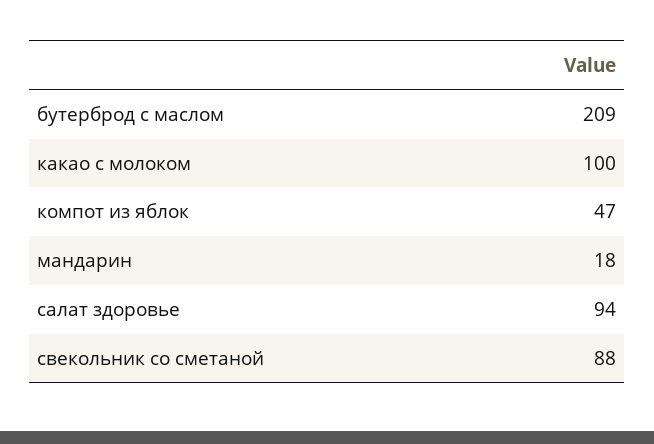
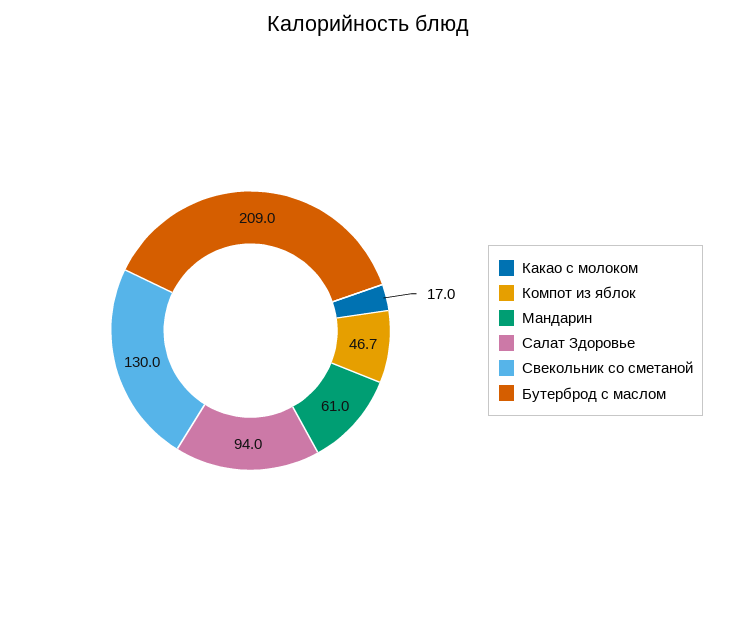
  {
    "бутерброд с маслом": 209,
-   "какао с молоком": 100,
+   "какао с молоком": 17,
    "компот из яблок": 46.7,
-   "мандарин": 18,
+   "мандарин": 61,
    "салат здоровье": 94,
-   "свекольник со сметаной": 88
+   "свекольник со сметаной": 130
  }

